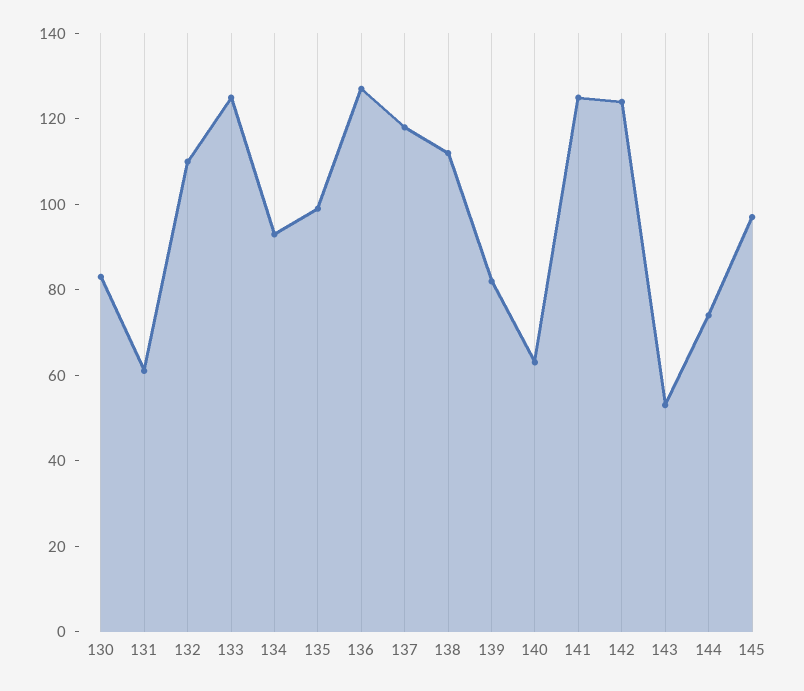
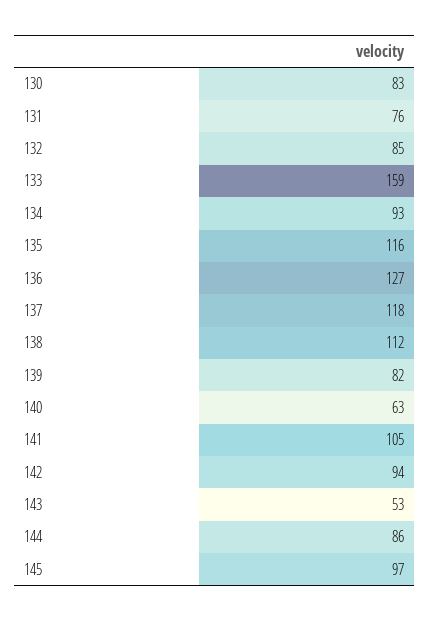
  {
    "130": 83,
-   "131": 60,
+   "131": 76,
-   "132": 110,
+   "132": 85,
-   "133": 125,
+   "133": 159,
    "134": 93,
-   "135": 100,
+   "135": 116,
    "136": 127,
    "137": 118,
    "138": 112,
    "139": 82,
    "140": 63,
-   "141": 125,
+   "141": 105,
-   "142": 125,
+   "142": 94,
    "143": 53,
-   "144": 75,
+   "144": 86,
    "145": 97
  }

